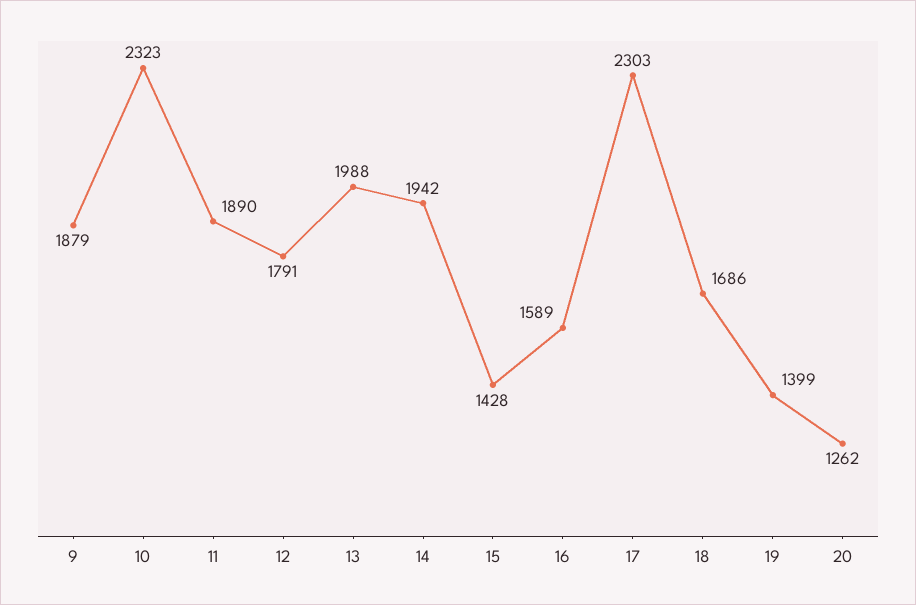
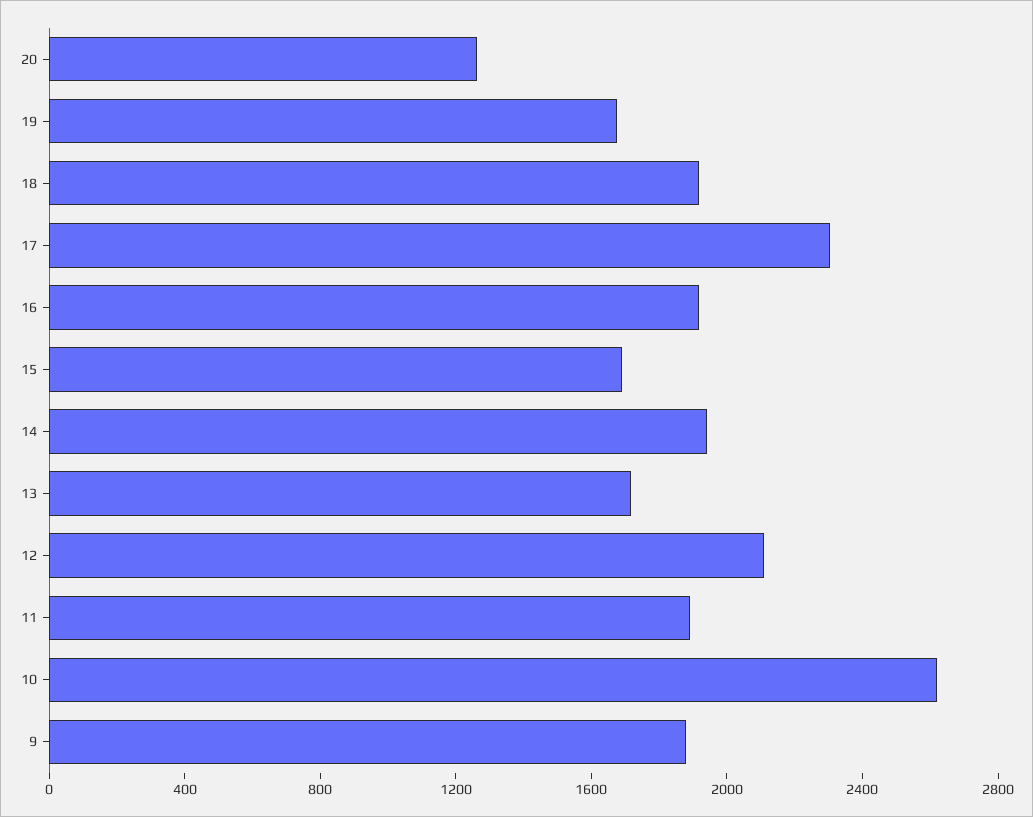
  {
    "9": 1879,
-   "10": 2323,
+   "10": 2600,
    "11": 1890,
-   "12": 1791,
+   "12": 2100,
-   "13": 1988,
+   "13": 1700,
    "14": 1942,
-   "15": 1428,
+   "15": 1700,
-   "16": 1589,
+   "16": 1900,
    "17": 2303,
-   "18": 1686,
+   "18": 1900,
-   "19": 1399,
+   "19": 1700,
    "20": 1262
  }

